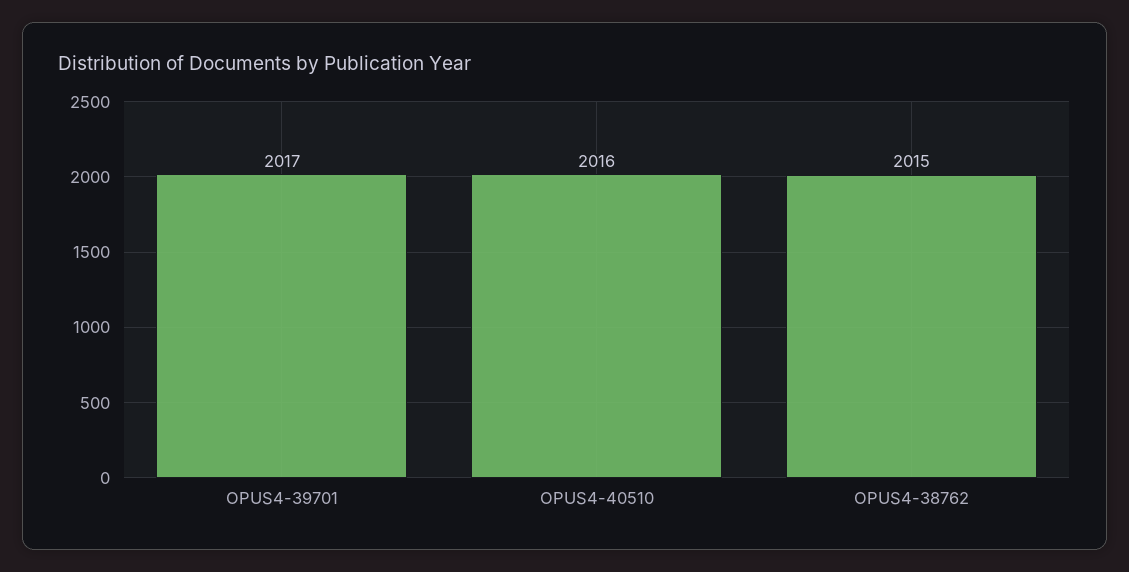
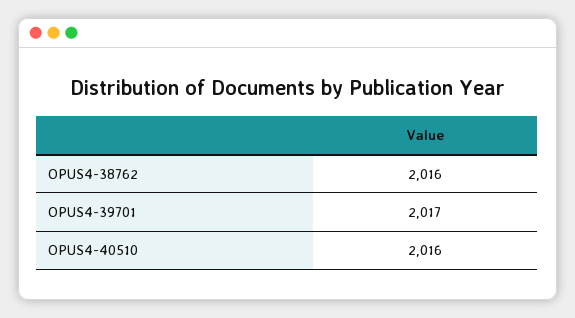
  {
    "OPUS4-39701": 2017,
    "OPUS4-40510": 2016,
-   "OPUS4-38762": 2015
+   "OPUS4-38762": 2016
  }

